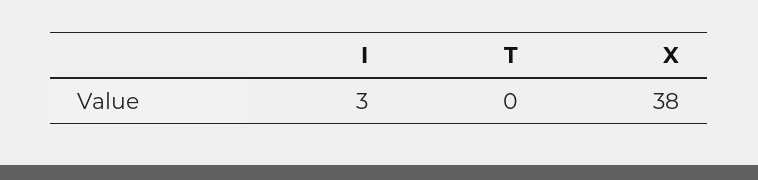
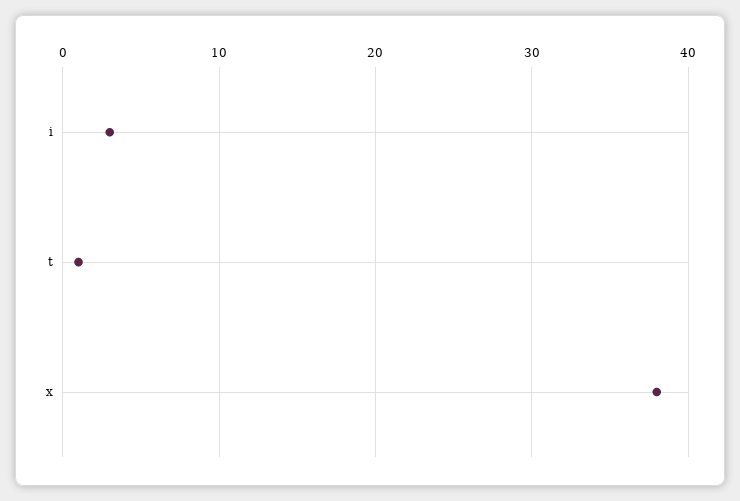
  {
    "I": 3,
-   "T": 0,
+   "T": 1,
    "X": 38
  }

